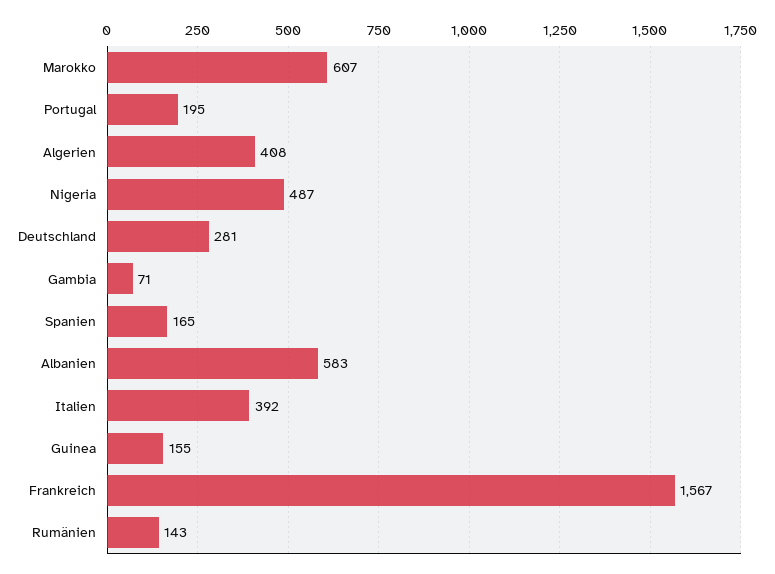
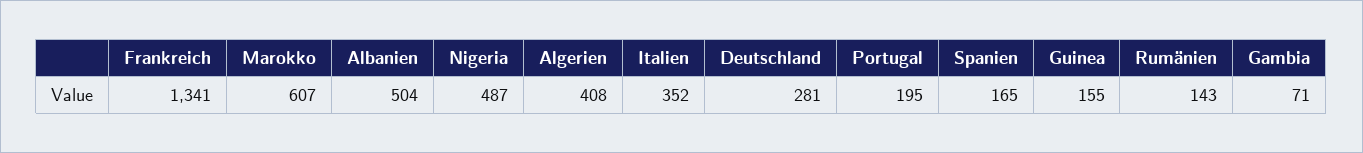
  {
    "Marokko": 607,
    "Portugal": 195,
    "Algerien": 408,
    "Nigeria": 487,
    "Deutschland": 281,
    "Gambia": 71,
    "Spanien": 165,
-   "Albanien": 583,
+   "Albanien": 504,
-   "Italien": 392,
+   "Italien": 352,
    "Guinea": 155,
-   "Frankreich": 1567,
+   "Frankreich": 1341,
    "Rumänien": 143
  }

